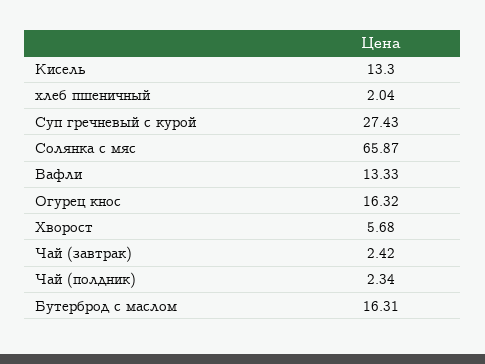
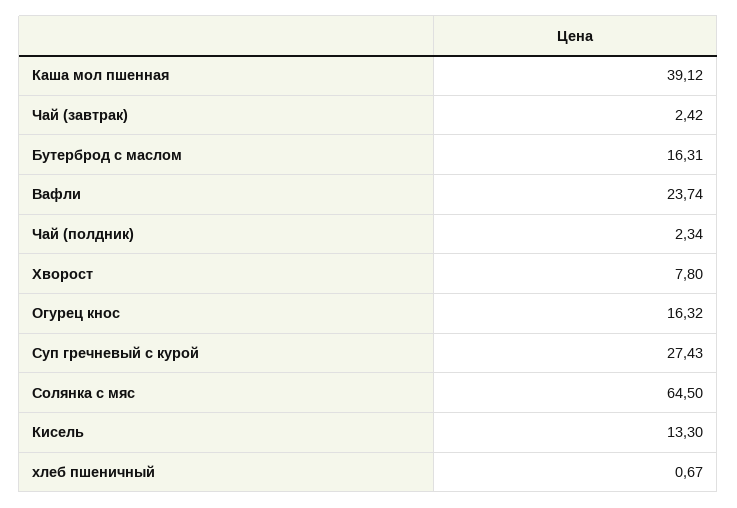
  {
    "Кисель": 13.3,
-   "хлеб пшеничный": 2.04,
+   "хлеб пшеничный": 0.67,
    "Суп гречневый с курой": 27.43,
-   "Солянка с мяс": 65.87,
+   "Солянка с мяс": 64.5,
-   "Вафли": 13.33,
+   "Вафли": 23.74,
    "Огурец кнос": 16.32,
-   "Хворост": 5.68,
+   "Хворост": 7.8,
    "Чай (завтрак)": 2.42,
    "Чай (полдник)": 2.34,
-   "Бутерброд с маслом": 16.31
+   "Бутерброд с маслом": 16.31,
+   "Каша мол пшенная": 39.12
  }

